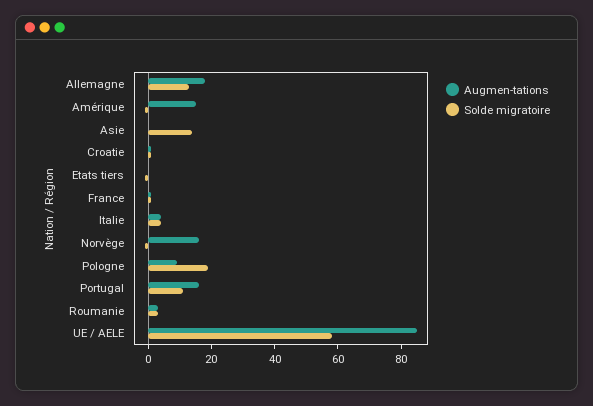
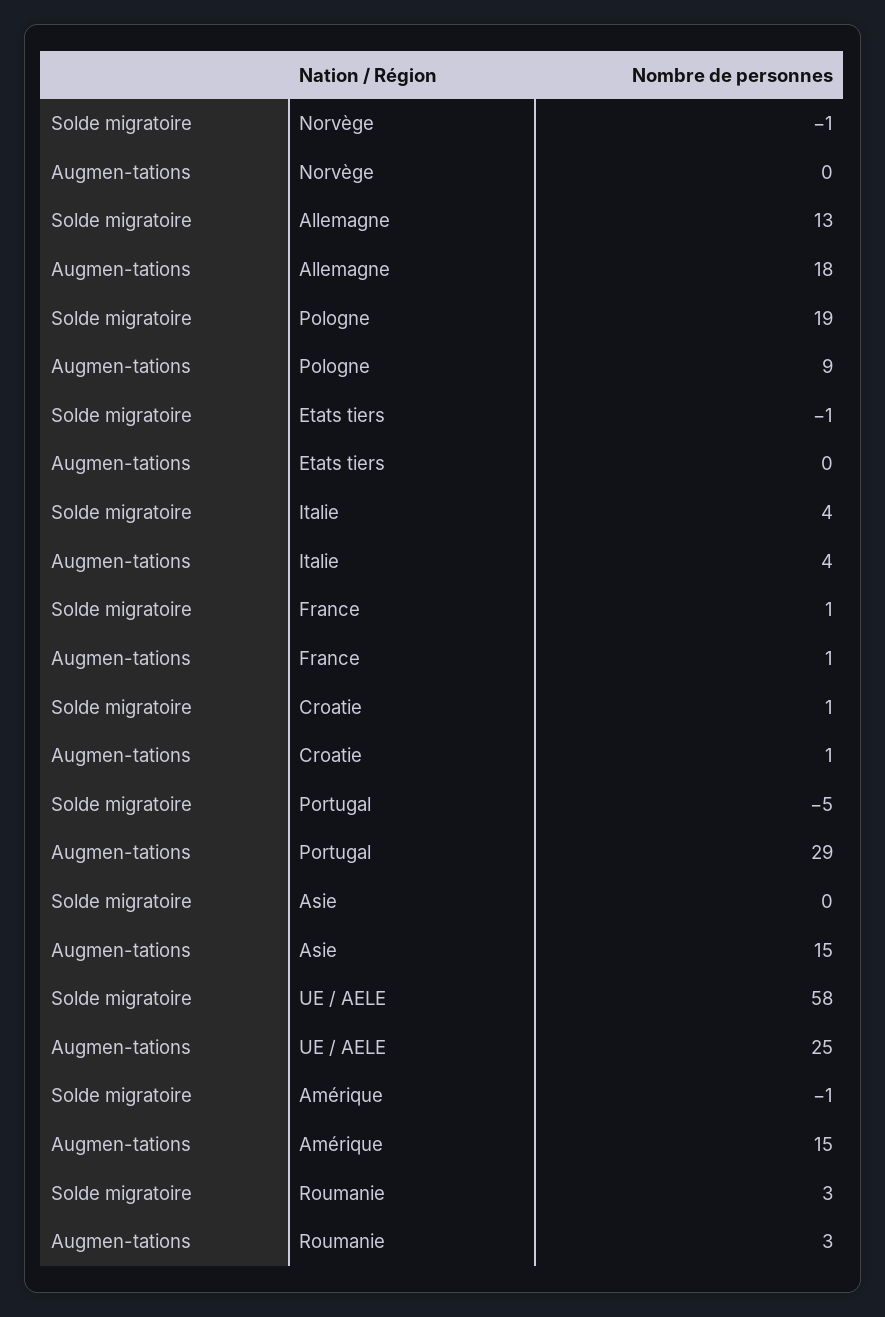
  {
    "Augmen-tations": {
      "Allemagne": 18,
      "Amérique": 15,
-     "Asie": 0,
+     "Asie": 15,
      "Croatie": 1,
      "Etats tiers": 0,
      "France": 1,
      "Italie": 4,
-     "Norvège": 15,
+     "Norvège": 0,
      "Pologne": 9,
-     "Portugal": 15,
+     "Portugal": 29,
      "Roumanie": 3,
-     "UE / AELE": 85
+     "UE / AELE": 25
    },
    "Solde migratoire": {
      "Allemagne": 13,
      "Amérique": -1,
-     "Asie": 15,
+     "Asie": 0,
      "Croatie": 1,
      "Etats tiers": -1,
      "France": 1,
      "Italie": 4,
      "Norvège": -1,
      "Pologne": 19,
-     "Portugal": 10,
+     "Portugal": -5,
      "Roumanie": 3,
      "UE / AELE": 58
    }
  }

